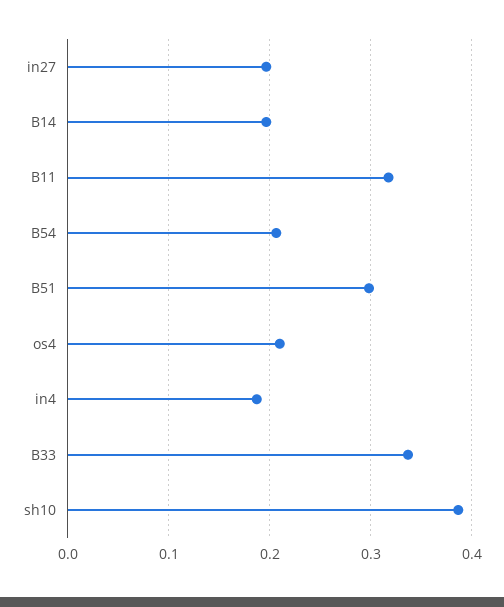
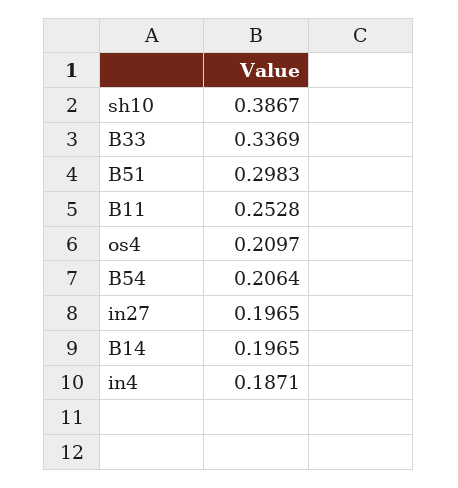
  {
    "in27": 0.1965,
    "B14": 0.1965,
-   "B11": 0.32,
+   "B11": 0.2528,
    "B54": 0.2064,
    "B51": 0.2983,
    "os4": 0.2097,
    "in4": 0.1871,
    "B33": 0.3369,
    "sh10": 0.3867
  }

